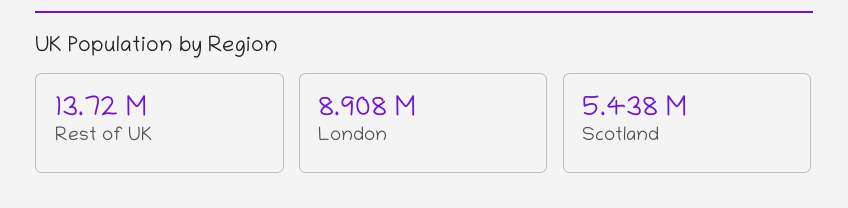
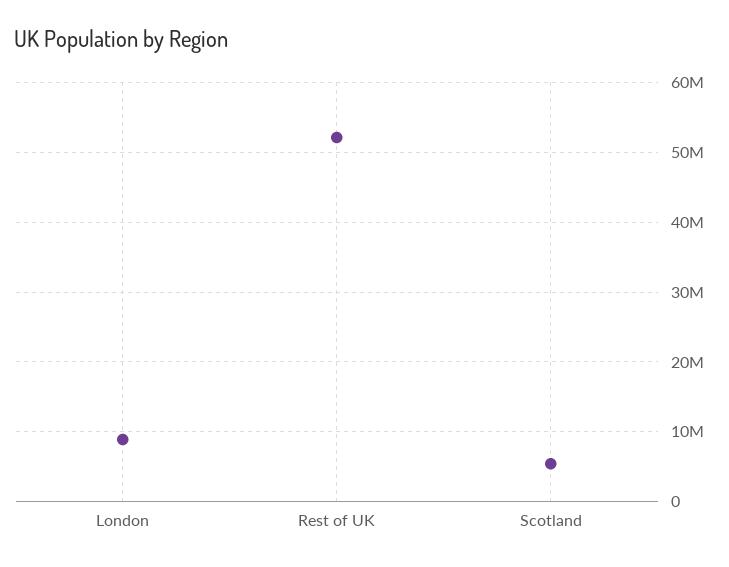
  {
-   "Rest of UK": 13720000,
+   "Rest of UK": 52000000,
    "London": 8908000,
    "Scotland": 5438000
  }

